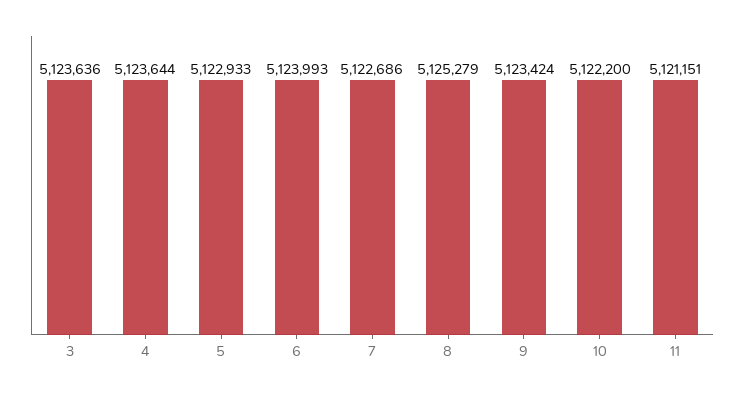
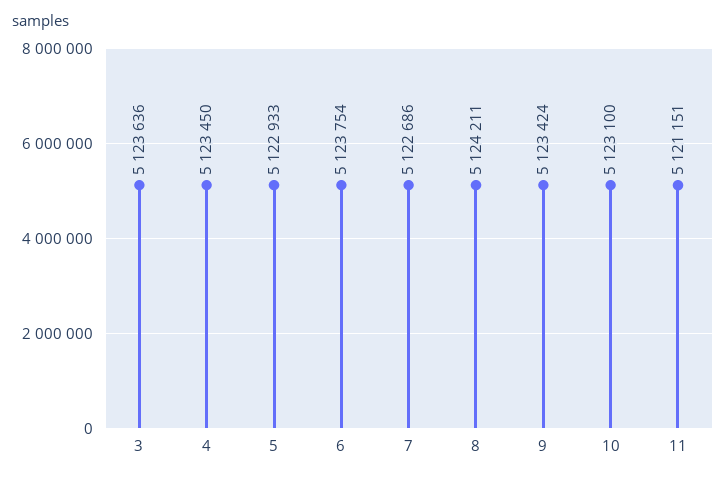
  {
    "3": 5123636,
-   "4": 5123644,
+   "4": 5123450,
    "5": 5122933,
-   "6": 5123993,
+   "6": 5123754,
    "7": 5122686,
-   "8": 5125279,
+   "8": 5124211,
    "9": 5123424,
-   "10": 5122200,
+   "10": 5123100,
    "11": 5121151
  }

